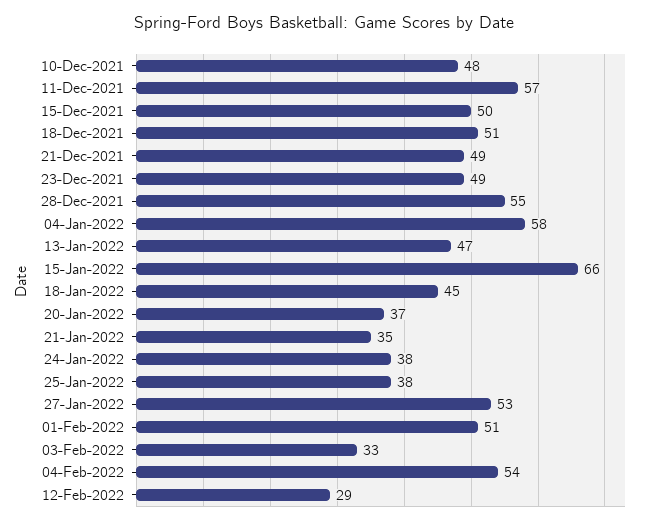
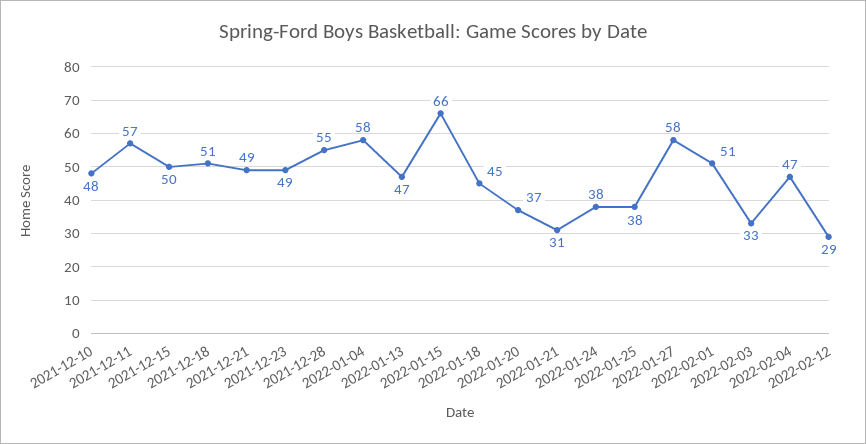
  {
    "10-Dec-2021": 48,
    "11-Dec-2021": 57,
    "15-Dec-2021": 50,
    "18-Dec-2021": 51,
    "21-Dec-2021": 49,
    "23-Dec-2021": 49,
    "28-Dec-2021": 55,
    "04-Jan-2022": 58,
    "13-Jan-2022": 47,
    "15-Jan-2022": 66,
    "18-Jan-2022": 45,
    "20-Jan-2022": 37,
-   "21-Jan-2022": 35,
+   "21-Jan-2022": 31,
    "24-Jan-2022": 38,
    "25-Jan-2022": 38,
-   "27-Jan-2022": 53,
+   "27-Jan-2022": 58,
    "01-Feb-2022": 51,
    "03-Feb-2022": 33,
-   "04-Feb-2022": 54,
+   "04-Feb-2022": 47,
    "12-Feb-2022": 29
  }

